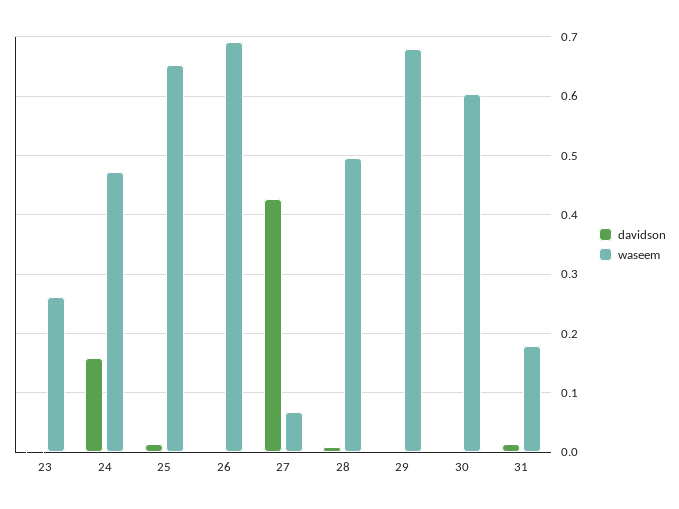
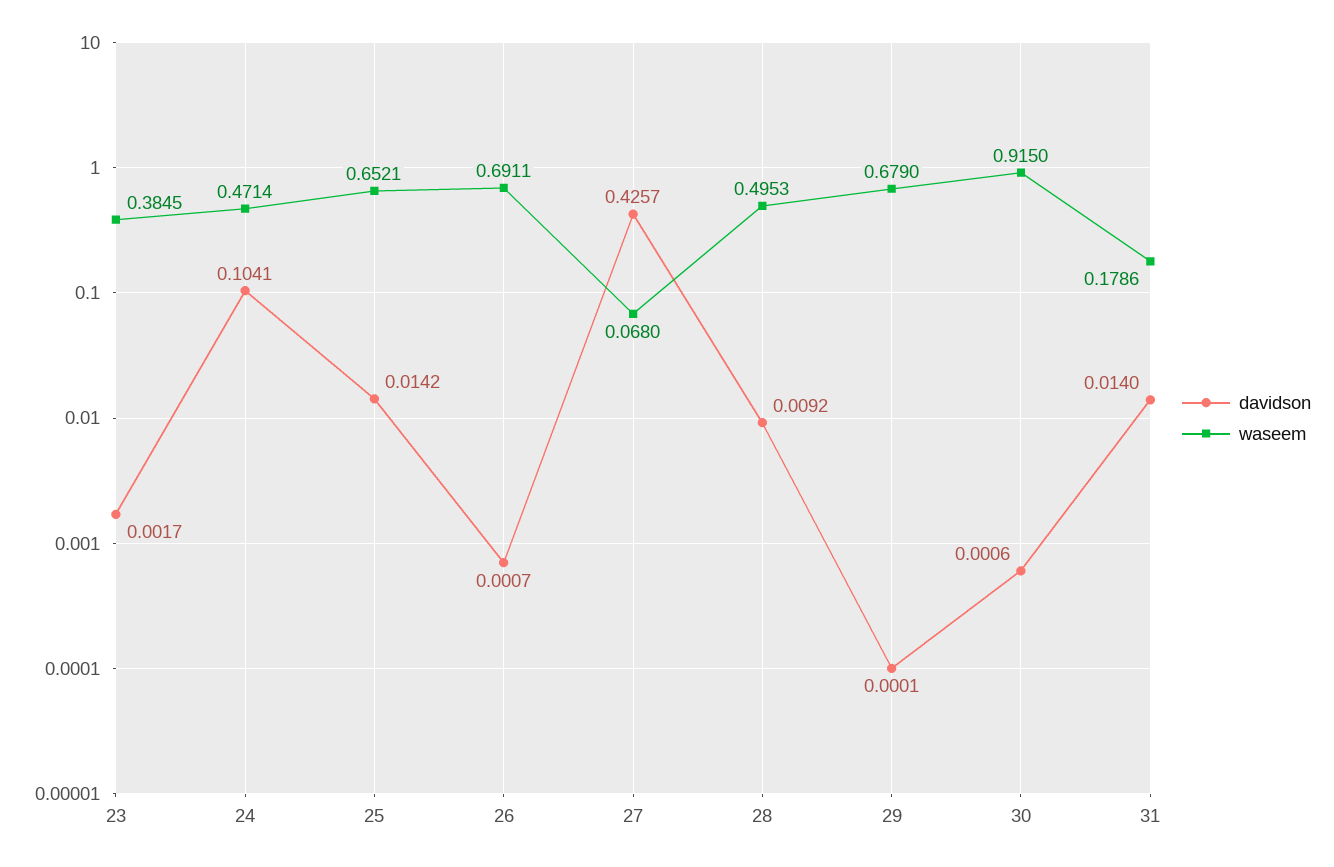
  {
    "davidson": {
      "23": 0.0017,
-     "24": 0.16,
+     "24": 0.1041,
      "25": 0.0142,
      "26": 0.0007,
      "27": 0.4257,
      "28": 0.0092,
      "29": 0.0001,
      "30": 0.0006,
      "31": 0.014
    },
    "waseem": {
-     "23": 0.26,
+     "23": 0.3845,
      "24": 0.4714,
      "25": 0.6521,
      "26": 0.6911,
      "27": 0.068,
      "28": 0.4953,
      "29": 0.679,
-     "30": 0.6,
+     "30": 0.915,
      "31": 0.1786
    }
  }

